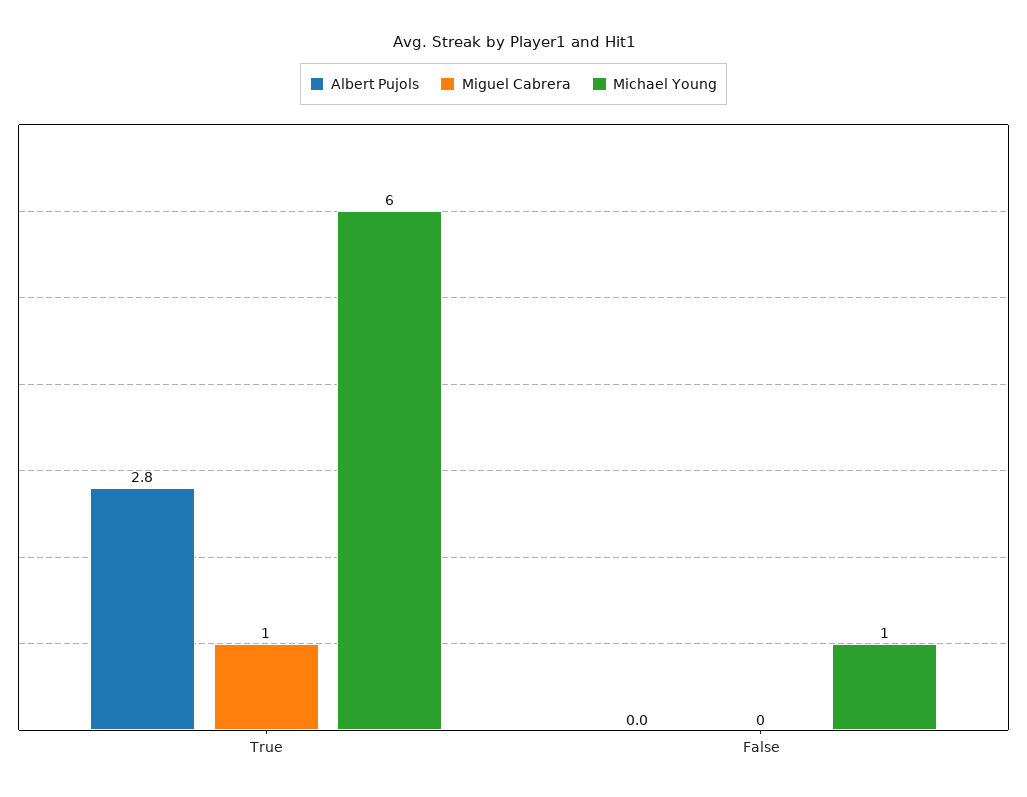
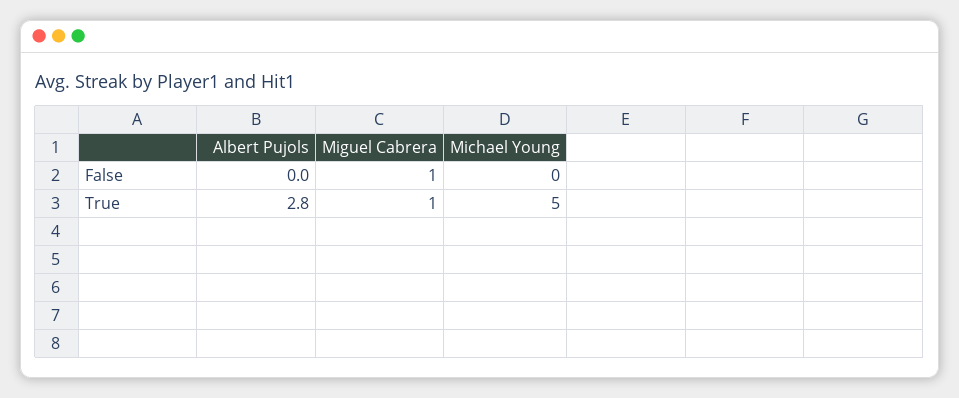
  {
    "Albert Pujols": {
      "True": 2.8,
      "False": 0
    },
    "Miguel Cabrera": {
      "True": 1,
-     "False": 0
+     "False": 1
    },
    "Michael Young": {
-     "True": 6,
+     "True": 5,
-     "False": 1
+     "False": 0
    }
  }

